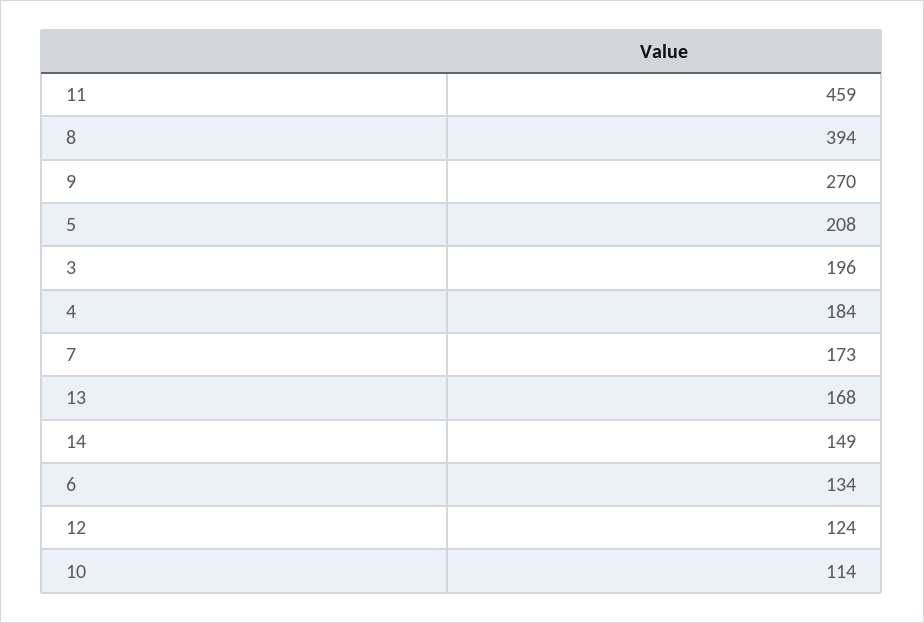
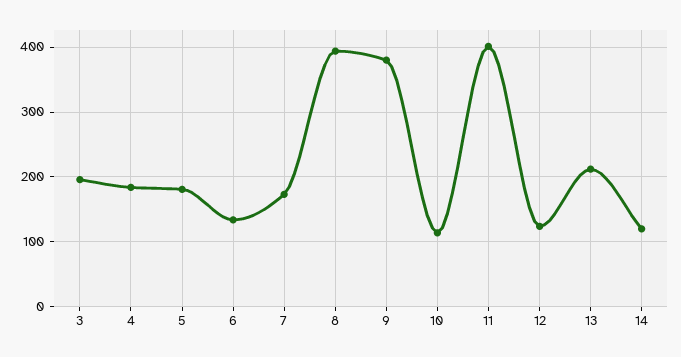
  {
-   "11": 459,
+   "11": 400,
    "8": 394,
-   "9": 270,
+   "9": 380,
-   "5": 208,
+   "5": 180,
    "3": 196,
    "4": 184,
    "7": 173,
-   "13": 168,
+   "13": 210,
-   "14": 149,
+   "14": 120,
    "6": 134,
    "12": 124,
    "10": 114
  }

